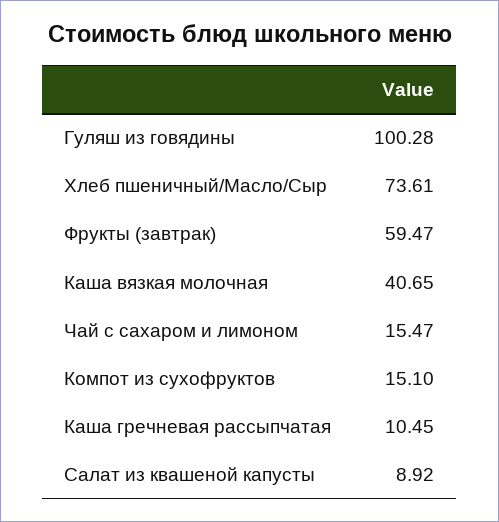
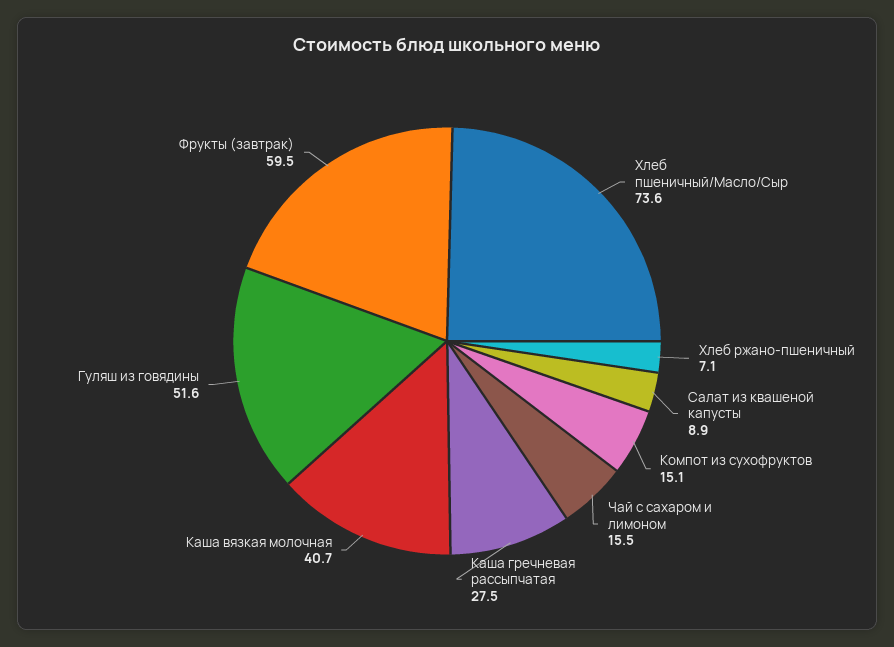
  {
-   "Гуляш из говядины": 100.28,
+   "Гуляш из говядины": 51.6,
    "Хлеб пшеничный/Масло/Сыр": 73.61,
    "Фрукты (завтрак)": 59.47,
    "Каша вязкая молочная": 40.65,
    "Чай с сахаром и лимоном": 15.47,
    "Компот из сухофруктов": 15.1,
-   "Каша гречневая рассыпчатая": 10.45,
+   "Каша гречневая рассыпчатая": 27.5,
-   "Салат из квашеной капусты": 8.92
+   "Салат из квашеной капусты": 8.92,
+   "Хлеб ржано-пшеничный": 7.1
  }

